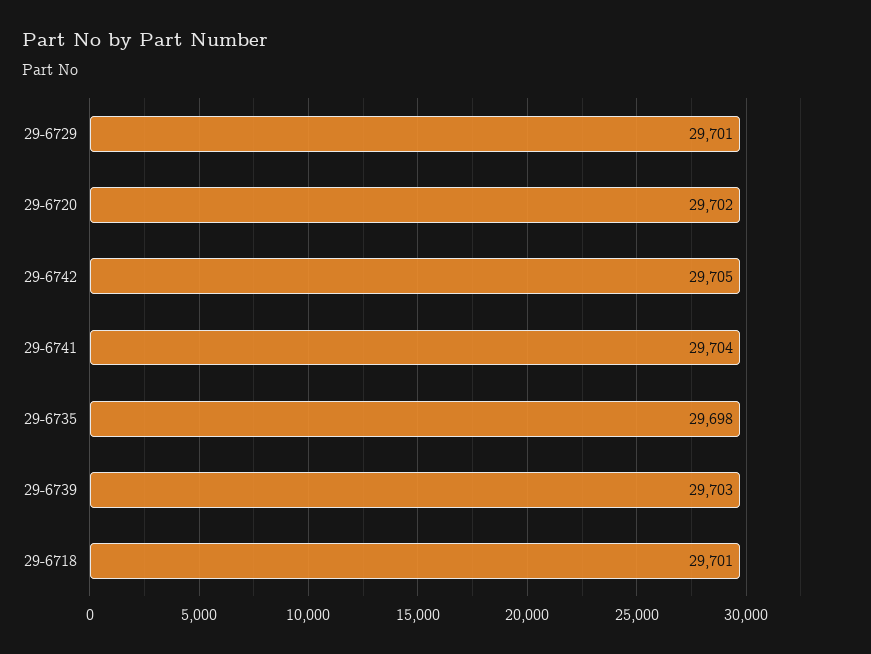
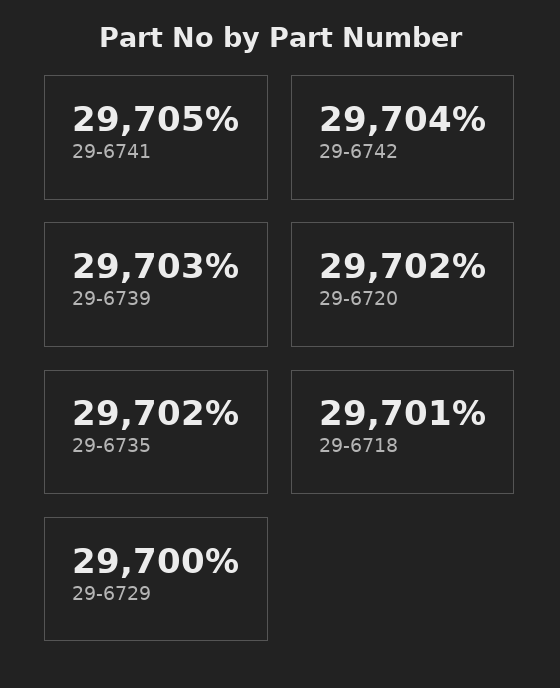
  {
-   "29-6729": 29701,
+   "29-6729": 29700,
    "29-6720": 29702,
-   "29-6742": 29705,
+   "29-6742": 29704,
-   "29-6741": 29704,
+   "29-6741": 29705,
-   "29-6735": 29698,
+   "29-6735": 29702,
    "29-6739": 29703,
    "29-6718": 29701
  }

